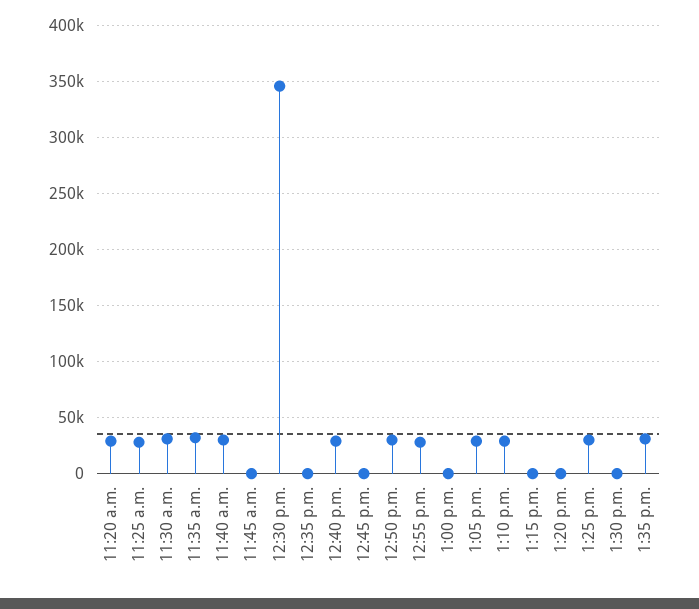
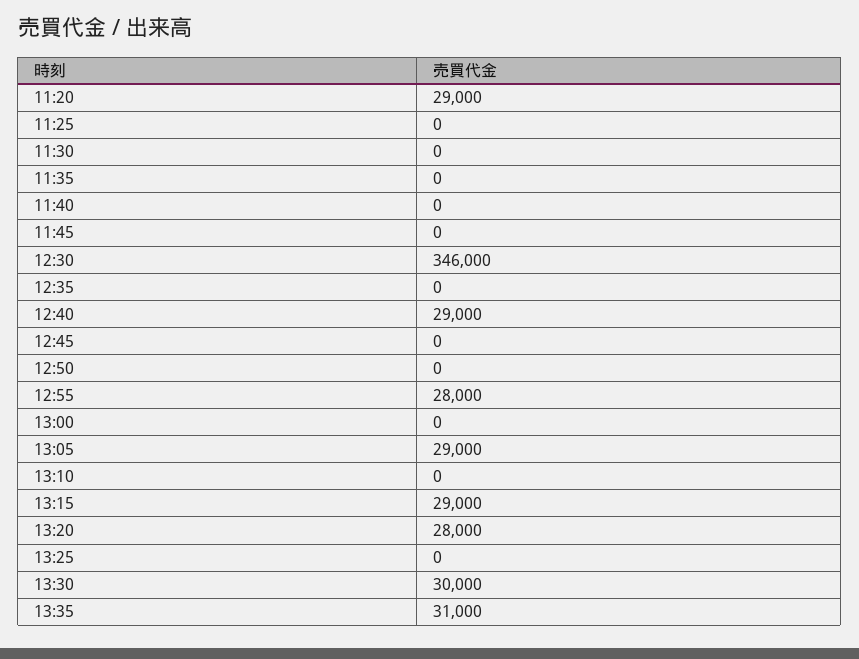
  {
    "11:20 a.m.": 29000,
-   "11:25 a.m.": 30000,
+   "11:25 a.m.": 0,
-   "11:30 a.m.": 30000,
+   "11:30 a.m.": 0,
-   "11:35 a.m.": 30000,
+   "11:35 a.m.": 0,
-   "11:40 a.m.": 30000,
+   "11:40 a.m.": 0,
    "11:45 a.m.": 0,
    "12:30 p.m.": 346000,
    "12:35 p.m.": 0,
    "12:40 p.m.": 29000,
    "12:45 p.m.": 0,
-   "12:50 p.m.": 30000,
+   "12:50 p.m.": 0,
    "12:55 p.m.": 28000,
    "1:00 p.m.": 0,
    "1:05 p.m.": 29000,
-   "1:10 p.m.": 30000,
+   "1:10 p.m.": 0,
-   "1:15 p.m.": 0,
+   "1:15 p.m.": 29000,
-   "1:20 p.m.": 0,
+   "1:20 p.m.": 28000,
-   "1:25 p.m.": 30000,
+   "1:25 p.m.": 0,
-   "1:30 p.m.": 0,
+   "1:30 p.m.": 30000,
    "1:35 p.m.": 31000
  }

